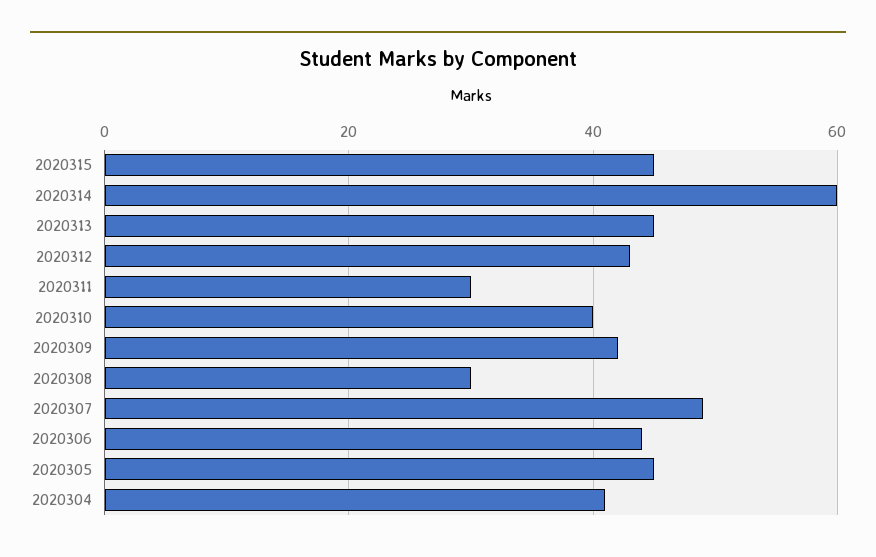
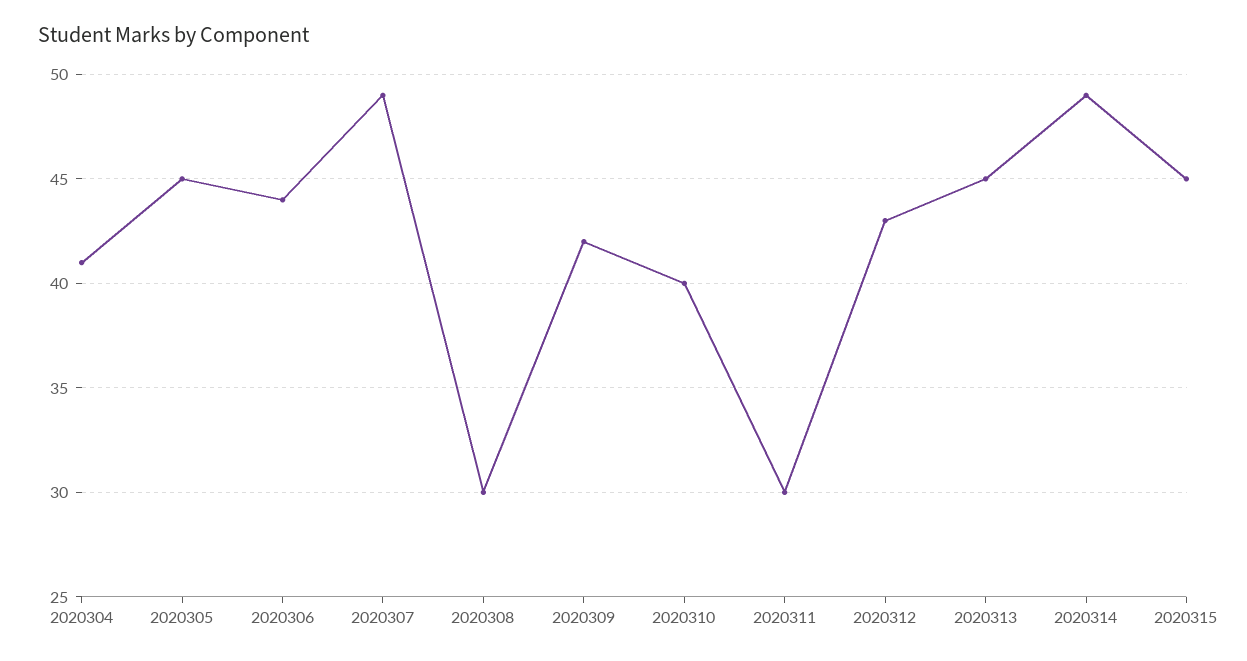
  {
    "2020315": 45,
-   "2020314": 60,
+   "2020314": 49,
    "2020313": 45,
    "2020312": 43,
    "2020311": 30,
    "2020310": 40,
    "2020309": 42,
    "2020308": 30,
    "2020307": 49,
    "2020306": 44,
    "2020305": 45,
    "2020304": 41
  }

